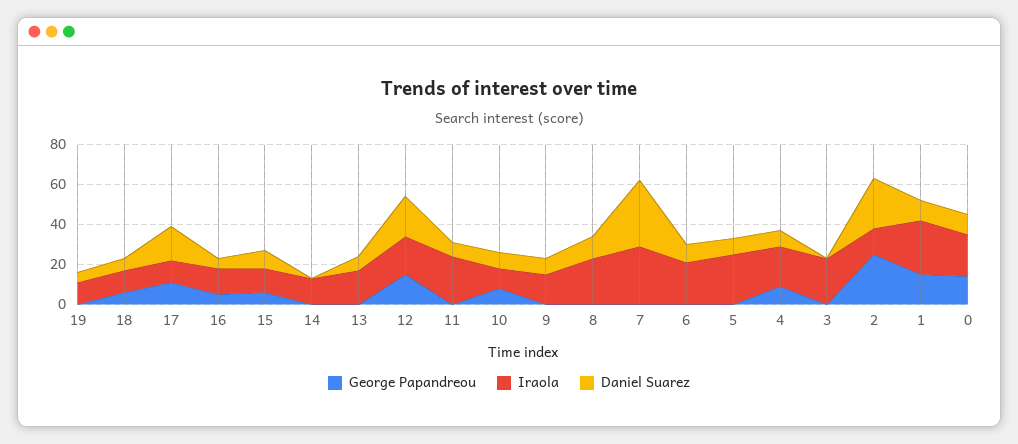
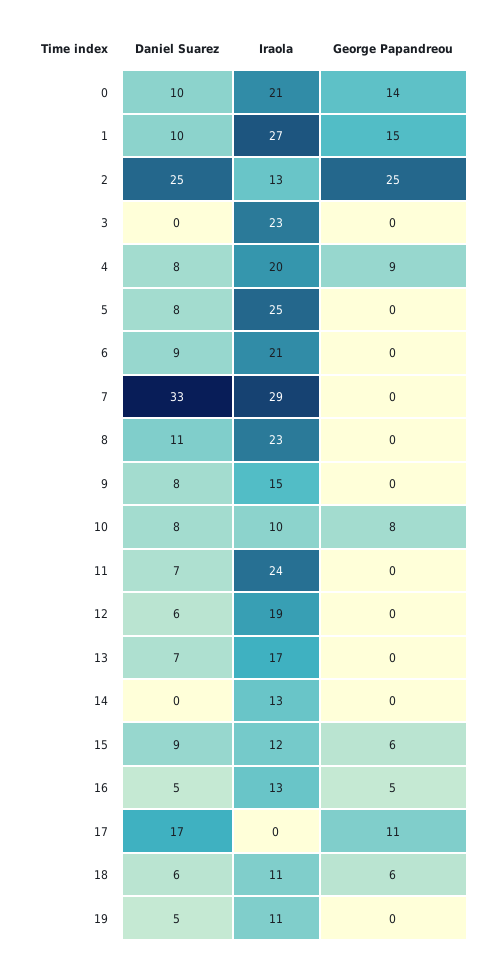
  {
    "George Papandreou": {
      "19": 0,
      "18": 6,
      "17": 11,
      "16": 5,
      "15": 6,
      "14": 0,
      "13": 0,
-     "12": 15,
+     "12": 0,
      "11": 0,
      "10": 8,
      "9": 0,
      "8": 0,
      "7": 0,
      "6": 0,
      "5": 0,
      "4": 9,
      "3": 0,
      "2": 25,
      "1": 15,
      "0": 14
    },
    "Iraola": {
      "19": 11,
      "18": 11,
-     "17": 10,
+     "17": 0,
      "16": 13,
      "15": 12,
      "14": 13,
      "13": 17,
      "12": 19,
      "11": 24,
      "10": 10,
      "9": 15,
      "8": 23,
      "7": 29,
      "6": 21,
      "5": 25,
      "4": 20,
      "3": 23,
      "2": 13,
      "1": 27,
      "0": 21
    },
    "Daniel Suarez": {
      "19": 5,
      "18": 6,
      "17": 17,
      "16": 5,
      "15": 9,
      "14": 0,
      "13": 7,
-     "12": 20,
+     "12": 6,
      "11": 7,
      "10": 8,
      "9": 8,
      "8": 11,
      "7": 33,
      "6": 9,
      "5": 8,
      "4": 8,
      "3": 0,
      "2": 25,
      "1": 10,
      "0": 10
    }
  }

